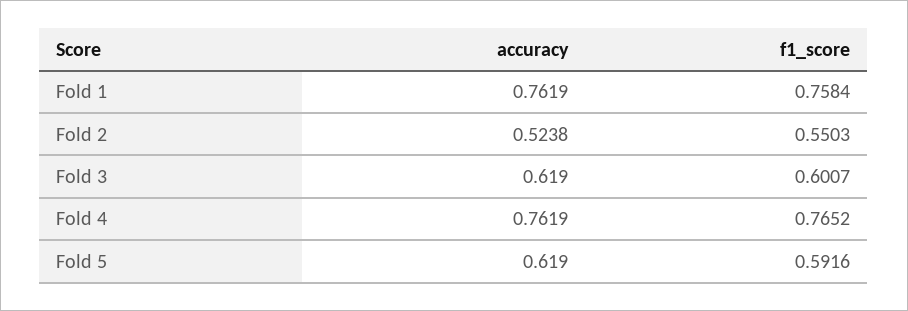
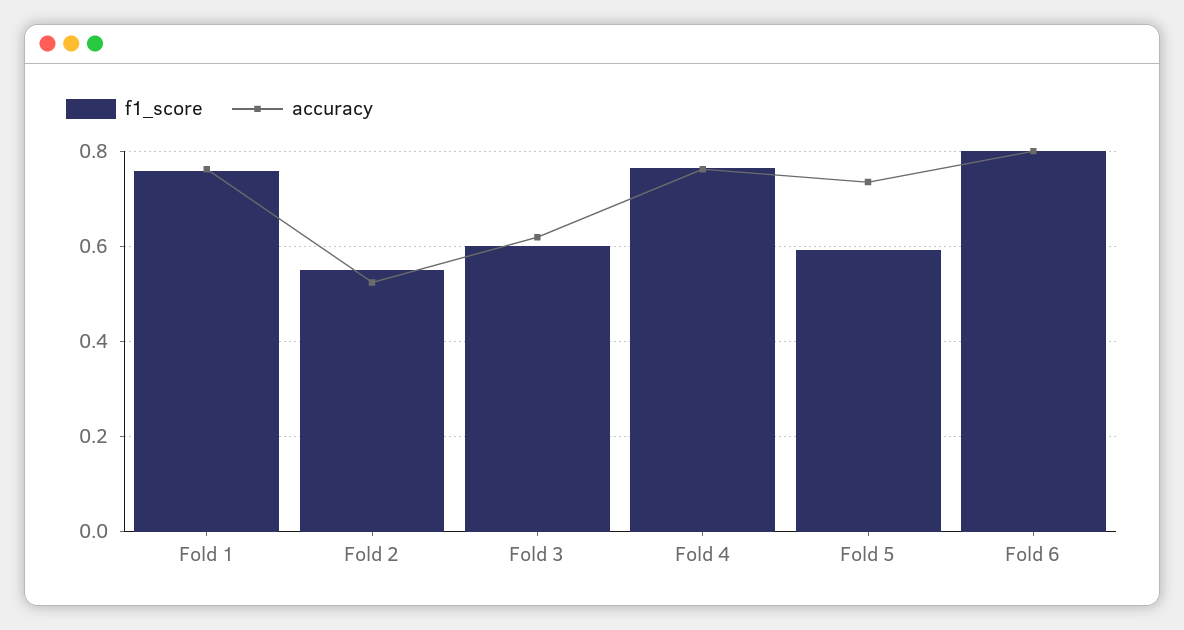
  {
    "accuracy": {
      "Fold 1": 0.7619,
      "Fold 2": 0.5238,
      "Fold 3": 0.619,
      "Fold 4": 0.7619,
-     "Fold 5": 0.619
+     "Fold 5": 0.74,
+     "Fold 6": 0.8
    },
    "f1_score": {
      "Fold 1": 0.7584,
      "Fold 2": 0.5503,
      "Fold 3": 0.6007,
      "Fold 4": 0.7652,
-     "Fold 5": 0.5916
+     "Fold 5": 0.5916,
+     "Fold 6": 0.8
    }
  }

